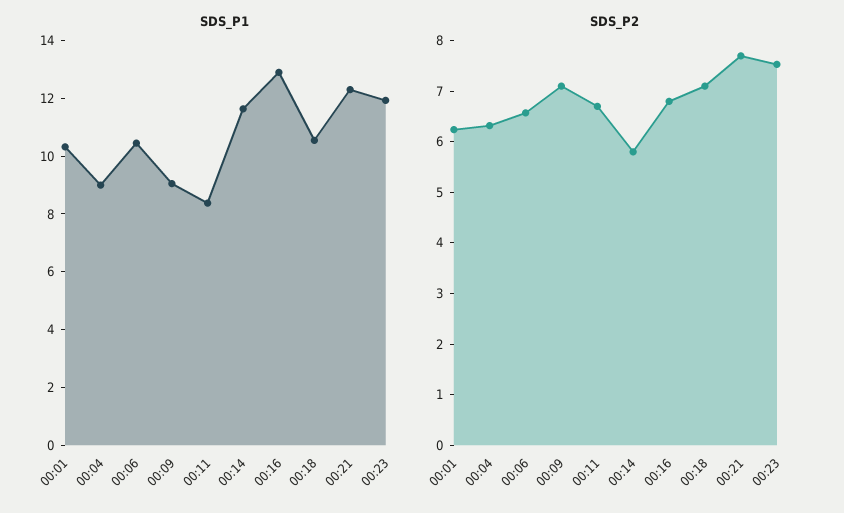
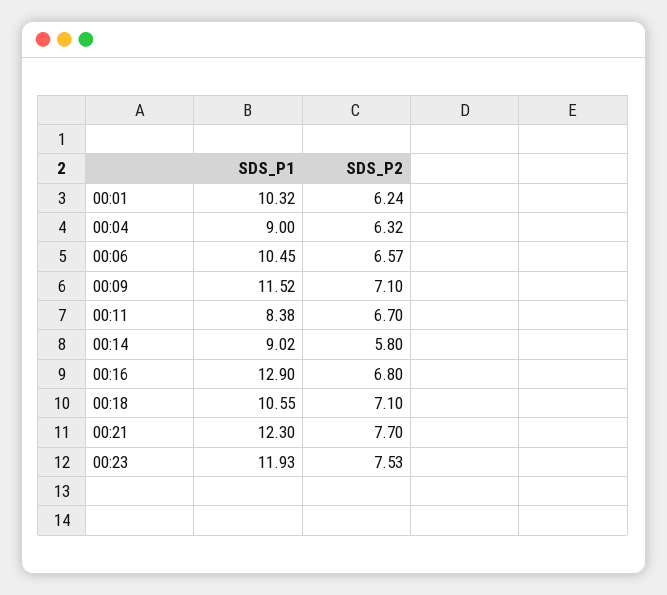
  {
    "SDS_P1": {
      "00:01": 10.32,
      "00:04": 9,
      "00:06": 10.45,
-     "00:09": 9,
+     "00:09": 11.52,
      "00:11": 8.38,
-     "00:14": 11.5,
+     "00:14": 9.02,
      "00:16": 12.9,
      "00:18": 10.55,
      "00:21": 12.3,
      "00:23": 11.93
    },
    "SDS_P2": {
      "00:01": 6.24,
      "00:04": 6.32,
      "00:06": 6.57,
      "00:09": 7.1,
      "00:11": 6.7,
      "00:14": 5.8,
      "00:16": 6.8,
      "00:18": 7.1,
      "00:21": 7.7,
      "00:23": 7.53
    }
  }

